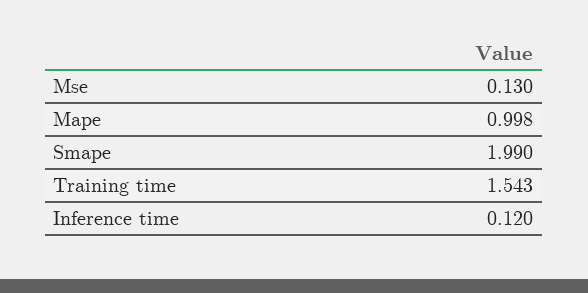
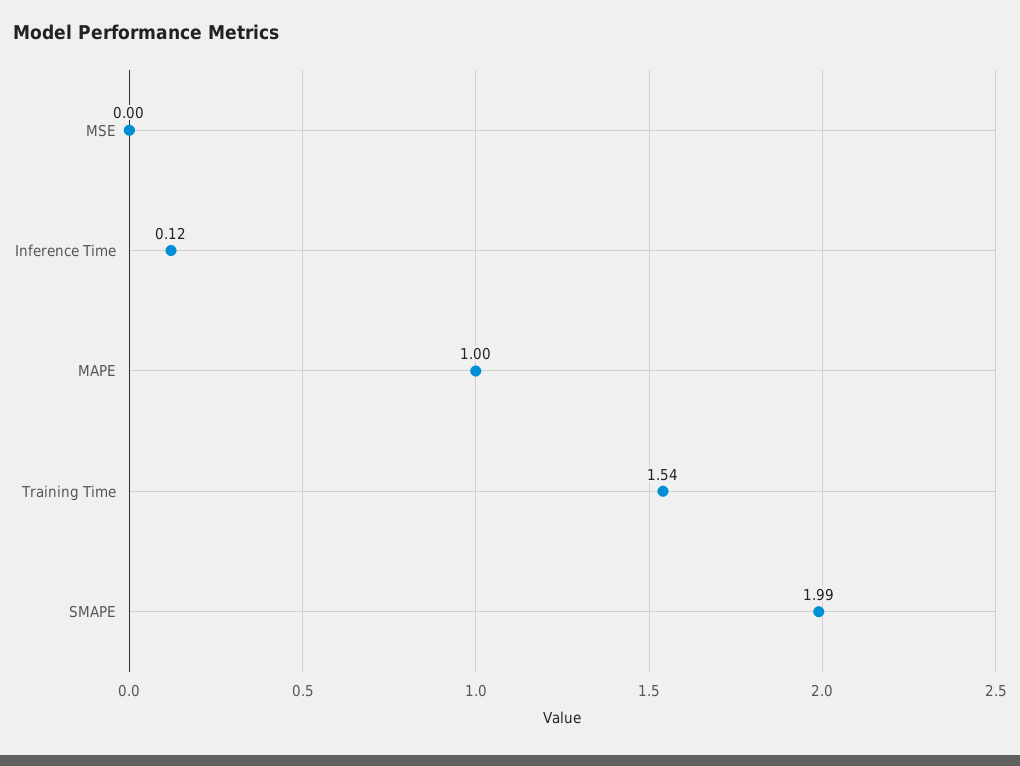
  {
-   "Mse": 0.13,
+   "Mse": 0,
    "Mape": 0.998,
    "Smape": 1.99,
    "Training time": 1.543,
    "Inference time": 0.12
  }

